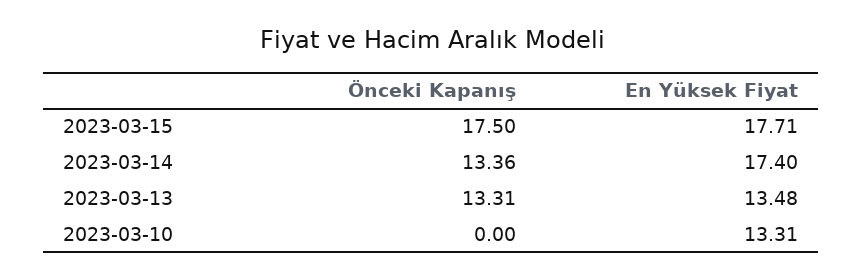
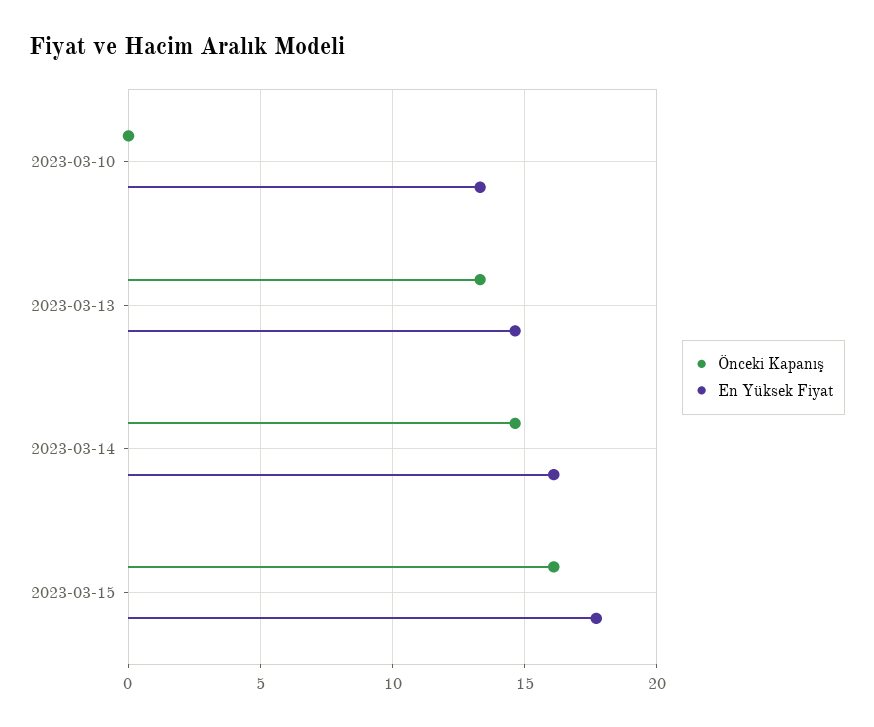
  {
    "Önceki Kapanış": {
-     "2023-03-15": 17.5,
+     "2023-03-15": 16,
-     "2023-03-14": 13.36,
+     "2023-03-14": 14.5,
      "2023-03-13": 13.31,
      "2023-03-10": 0
    },
    "En Yüksek Fiyat": {
      "2023-03-15": 17.71,
-     "2023-03-14": 17.4,
+     "2023-03-14": 16,
-     "2023-03-13": 13.48,
+     "2023-03-13": 14.5,
      "2023-03-10": 13.31
    }
  }

